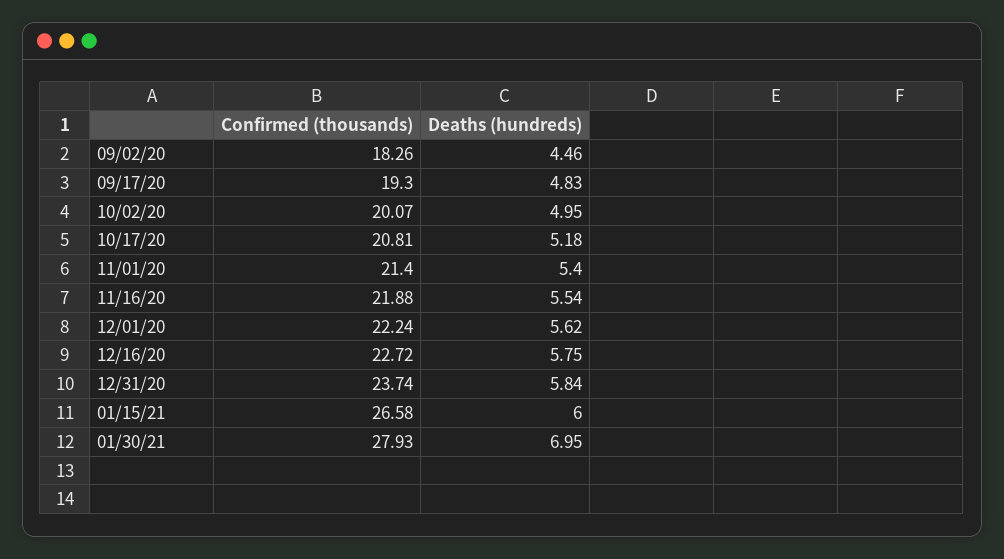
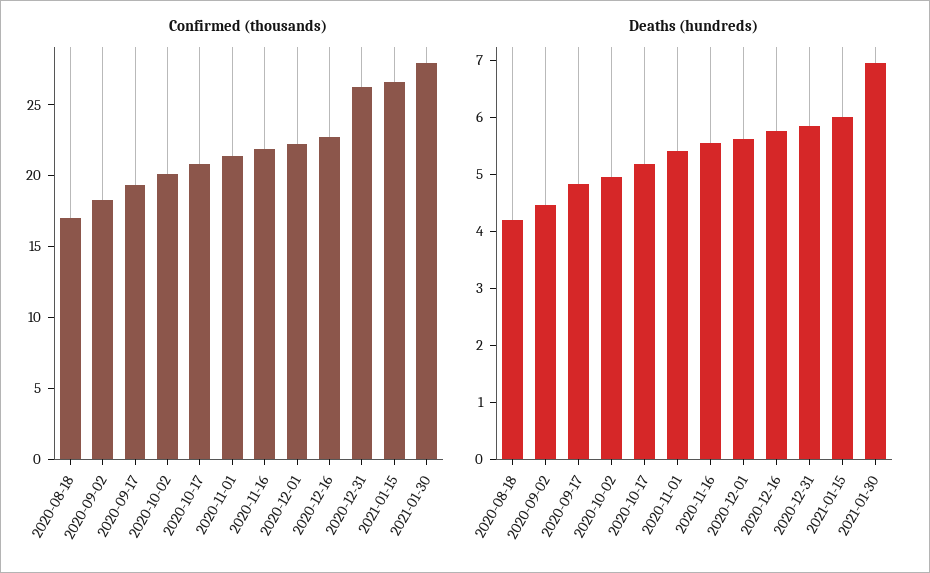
  {
    "Confirmed (thousands)": {
      "09/02/20": 18.26,
      "09/17/20": 19.3,
      "10/02/20": 20.07,
      "10/17/20": 20.81,
      "11/01/20": 21.4,
      "11/16/20": 21.88,
      "12/01/20": 22.24,
      "12/16/20": 22.72,
-     "12/31/20": 23.74,
+     "12/31/20": 26,
      "01/15/21": 26.58,
-     "01/30/21": 27.93
+     "01/30/21": 27.93,
+     "2020-08-18": 17
    },
    "Deaths (hundreds)": {
      "09/02/20": 4.46,
      "09/17/20": 4.83,
      "10/02/20": 4.95,
      "10/17/20": 5.18,
      "11/01/20": 5.4,
      "11/16/20": 5.54,
      "12/01/20": 5.62,
      "12/16/20": 5.75,
      "12/31/20": 5.84,
      "01/15/21": 6,
-     "01/30/21": 6.95
+     "01/30/21": 6.95,
+     "2020-08-18": 4.2
    }
  }

